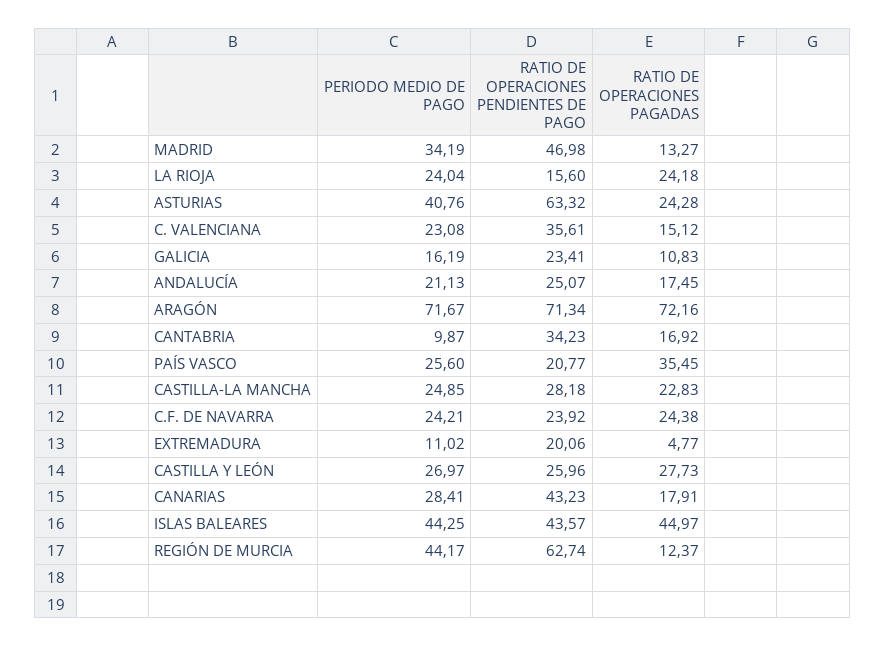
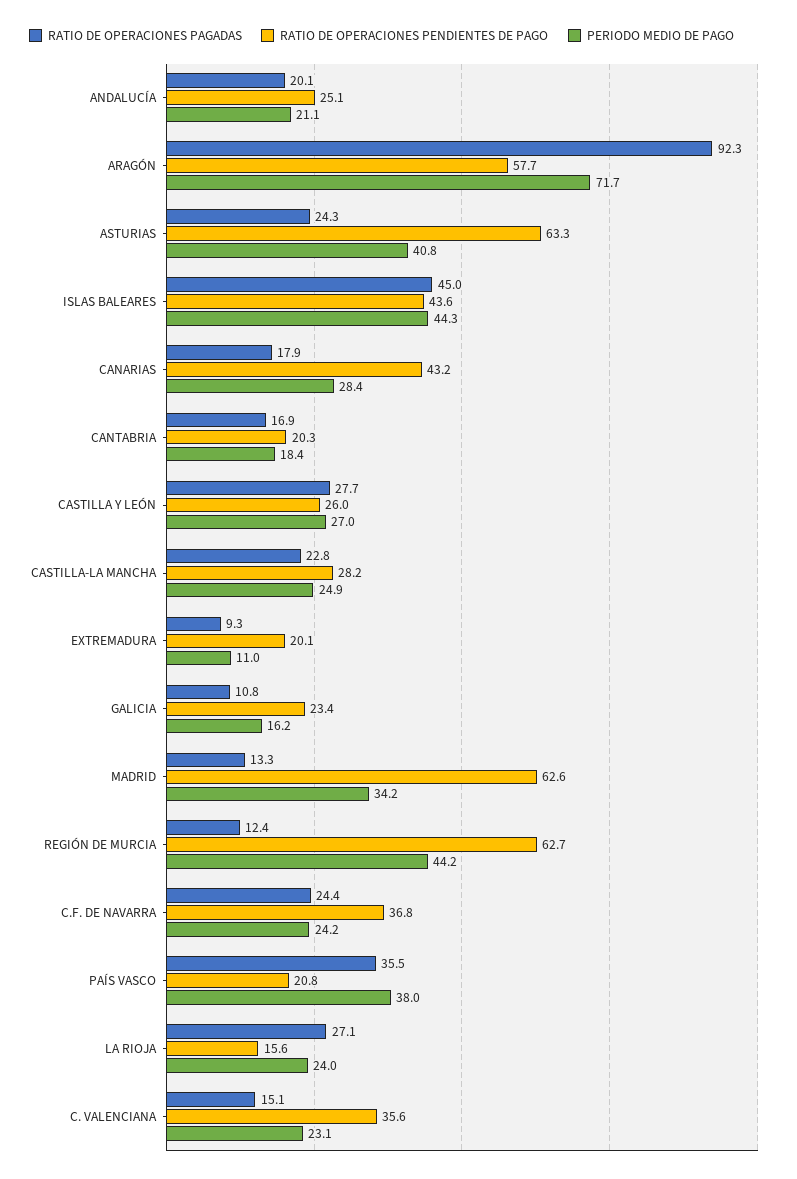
  {
    "PERIODO MEDIO DE PAGO": {
      "MADRID": 34.19,
      "LA RIOJA": 24.04,
      "ASTURIAS": 40.76,
      "C. VALENCIANA": 23.08,
      "GALICIA": 16.19,
      "ANDALUCÍA": 21.13,
      "ARAGÓN": 71.67,
-     "CANTABRIA": 9.87,
+     "CANTABRIA": 18.4,
-     "PAÍS VASCO": 25.6,
+     "PAÍS VASCO": 38,
      "CASTILLA-LA MANCHA": 24.85,
      "C.F. DE NAVARRA": 24.21,
      "EXTREMADURA": 11.02,
      "CASTILLA Y LEÓN": 26.97,
      "CANARIAS": 28.41,
      "ISLAS BALEARES": 44.25,
      "REGIÓN DE MURCIA": 44.17
    },
    "RATIO DE OPERACIONES PENDIENTES DE PAGO": {
-     "MADRID": 46.98,
+     "MADRID": 62.6,
      "LA RIOJA": 15.6,
      "ASTURIAS": 63.32,
      "C. VALENCIANA": 35.61,
      "GALICIA": 23.41,
      "ANDALUCÍA": 25.07,
-     "ARAGÓN": 71.34,
+     "ARAGÓN": 57.7,
-     "CANTABRIA": 34.23,
+     "CANTABRIA": 20.3,
      "PAÍS VASCO": 20.77,
      "CASTILLA-LA MANCHA": 28.18,
-     "C.F. DE NAVARRA": 23.92,
+     "C.F. DE NAVARRA": 36.8,
      "EXTREMADURA": 20.06,
      "CASTILLA Y LEÓN": 25.96,
      "CANARIAS": 43.23,
      "ISLAS BALEARES": 43.57,
      "REGIÓN DE MURCIA": 62.74
    },
    "RATIO DE OPERACIONES PAGADAS": {
      "MADRID": 13.27,
-     "LA RIOJA": 24.18,
+     "LA RIOJA": 27.1,
      "ASTURIAS": 24.28,
      "C. VALENCIANA": 15.12,
      "GALICIA": 10.83,
-     "ANDALUCÍA": 17.45,
+     "ANDALUCÍA": 20.1,
-     "ARAGÓN": 72.16,
+     "ARAGÓN": 92.3,
      "CANTABRIA": 16.92,
      "PAÍS VASCO": 35.45,
      "CASTILLA-LA MANCHA": 22.83,
      "C.F. DE NAVARRA": 24.38,
-     "EXTREMADURA": 4.77,
+     "EXTREMADURA": 9.3,
      "CASTILLA Y LEÓN": 27.73,
      "CANARIAS": 17.91,
      "ISLAS BALEARES": 44.97,
      "REGIÓN DE MURCIA": 12.37
    }
  }

